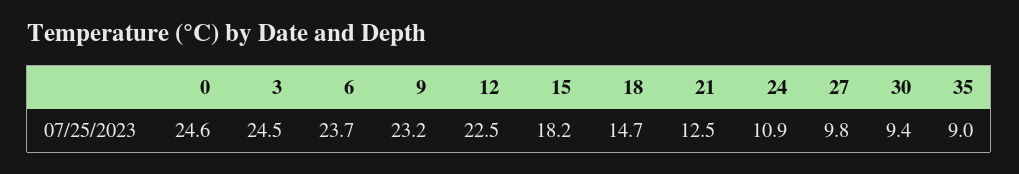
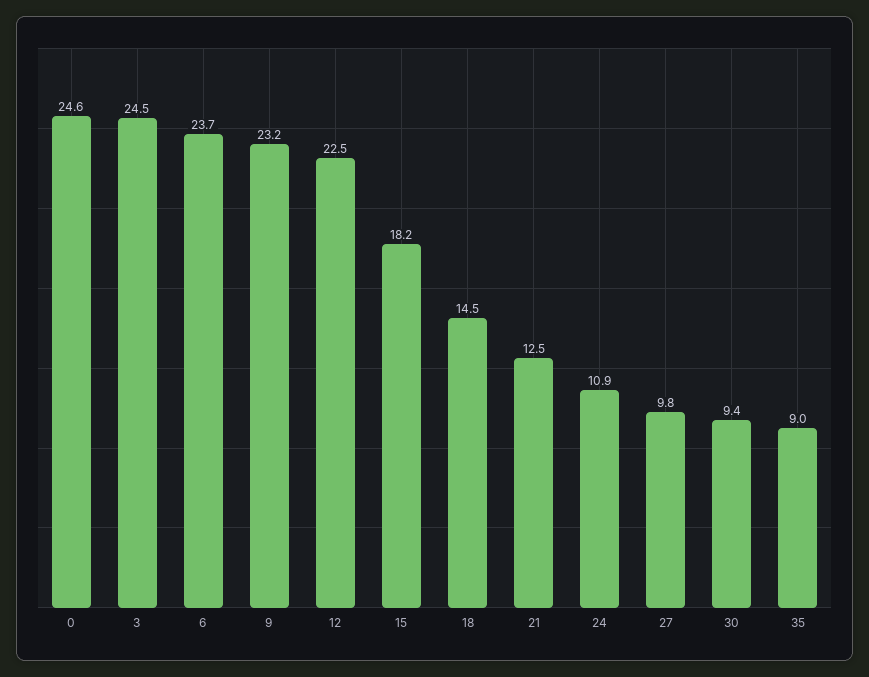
  {
    "0": 24.6,
    "3": 24.5,
    "6": 23.7,
    "9": 23.2,
    "12": 22.5,
    "15": 18.2,
-   "18": 14.7,
+   "18": 14.5,
    "21": 12.5,
    "24": 10.9,
    "27": 9.8,
    "30": 9.4,
    "35": 9
  }

